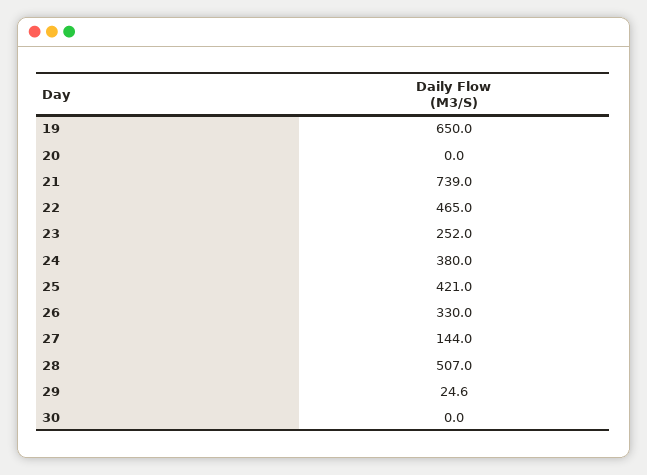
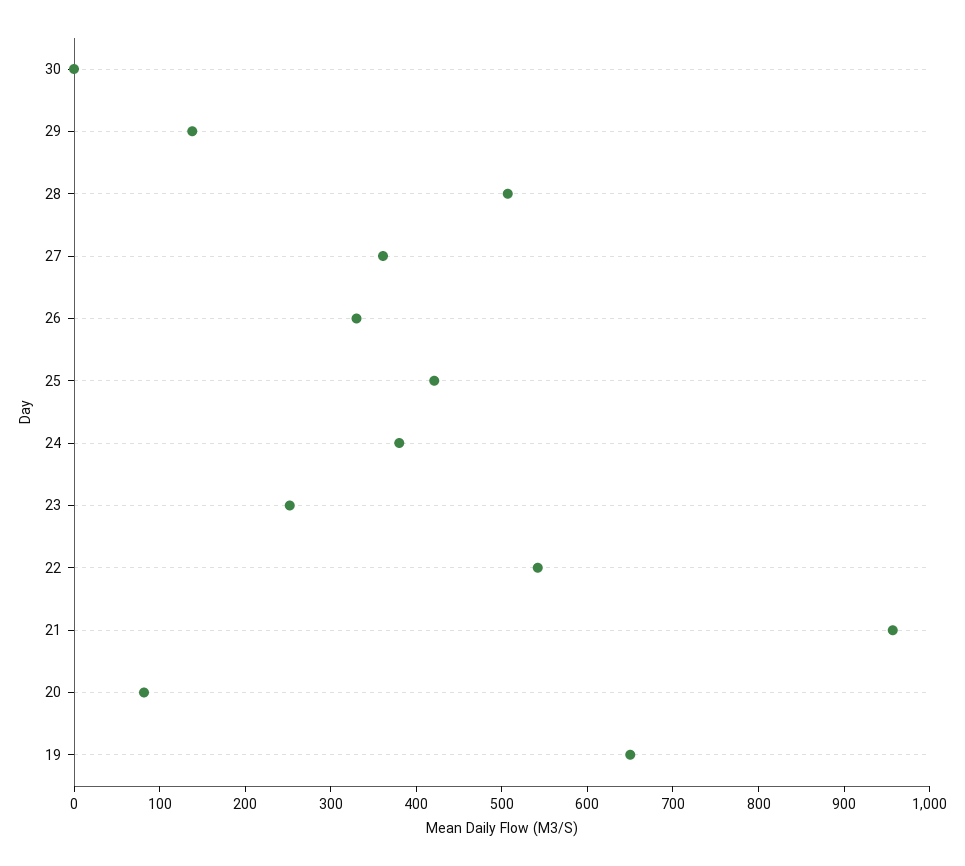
  {
    "19": 650,
-   "20": 0,
+   "20": 80,
-   "21": 739,
+   "21": 960,
-   "22": 465,
+   "22": 540,
    "23": 252,
    "24": 380,
    "25": 421,
    "26": 330,
-   "27": 144,
+   "27": 360,
    "28": 507,
-   "29": 24.6,
+   "29": 140,
    "30": 0
  }

